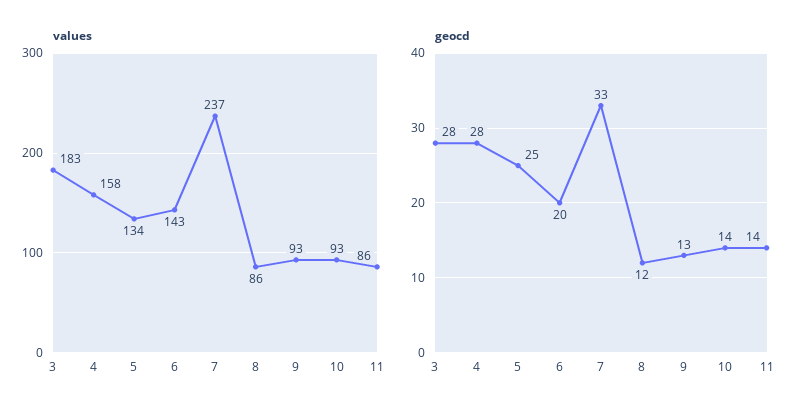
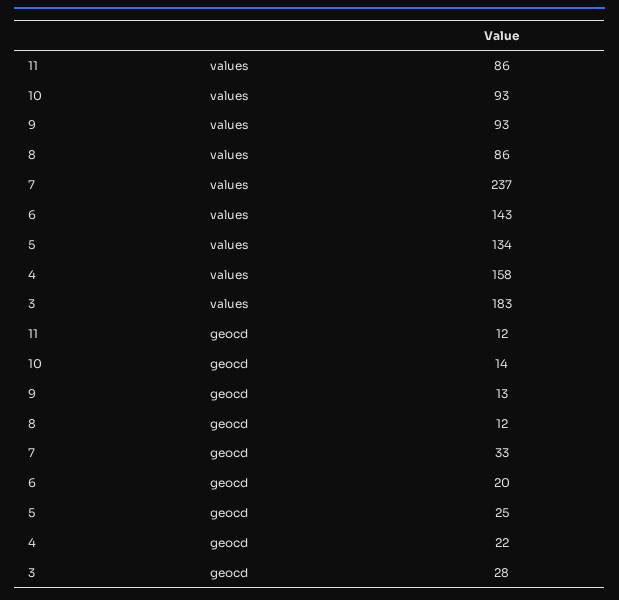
  {
    "values": {
      "3": 183,
      "4": 158,
      "5": 134,
      "6": 143,
      "7": 237,
      "8": 86,
      "9": 93,
      "10": 93,
      "11": 86
    },
    "geocd": {
      "3": 28,
-     "4": 28,
+     "4": 22,
      "5": 25,
      "6": 20,
      "7": 33,
      "8": 12,
      "9": 13,
      "10": 14,
-     "11": 14
+     "11": 12
    }
  }

